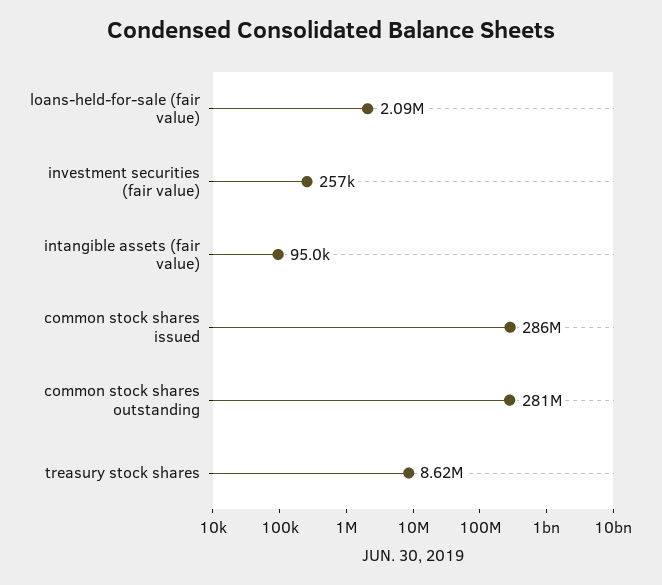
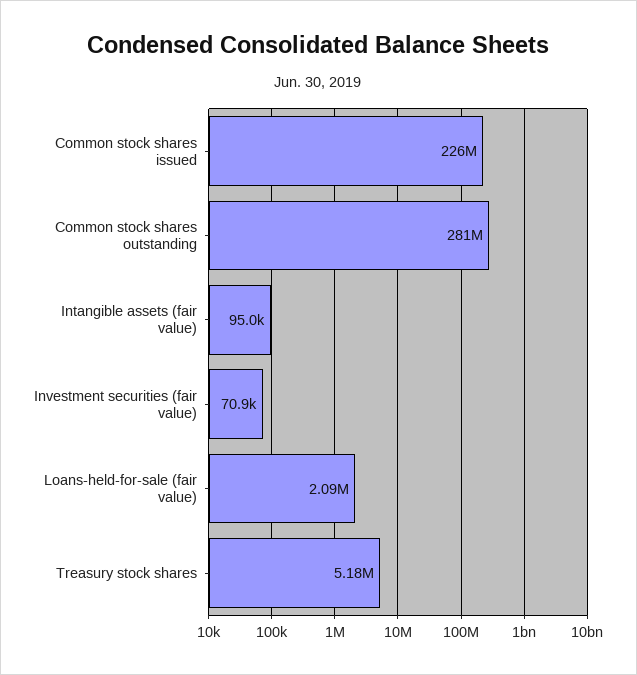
  {
    "loans-held-for-sale (fair value)": 2090000,
-   "investment securities (fair value)": 257000,
+   "investment securities (fair value)": 70900,
    "intangible assets (fair value)": 95000,
-   "common stock shares issued": 286000000,
+   "common stock shares issued": 226000000,
    "common stock shares outstanding": 281000000,
-   "treasury stock shares": 8620000
+   "treasury stock shares": 5180000
  }

